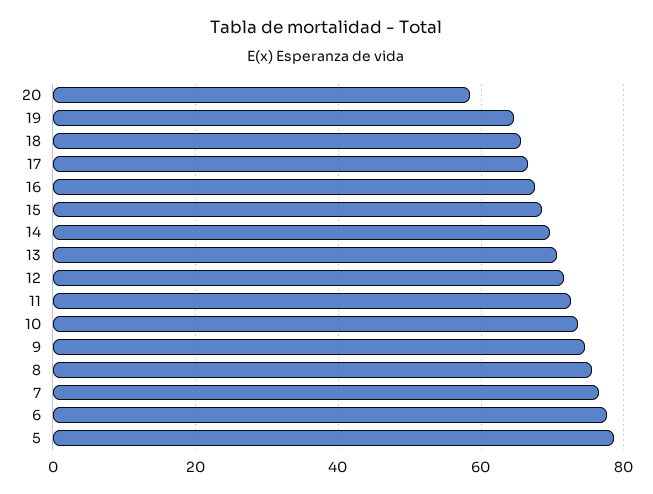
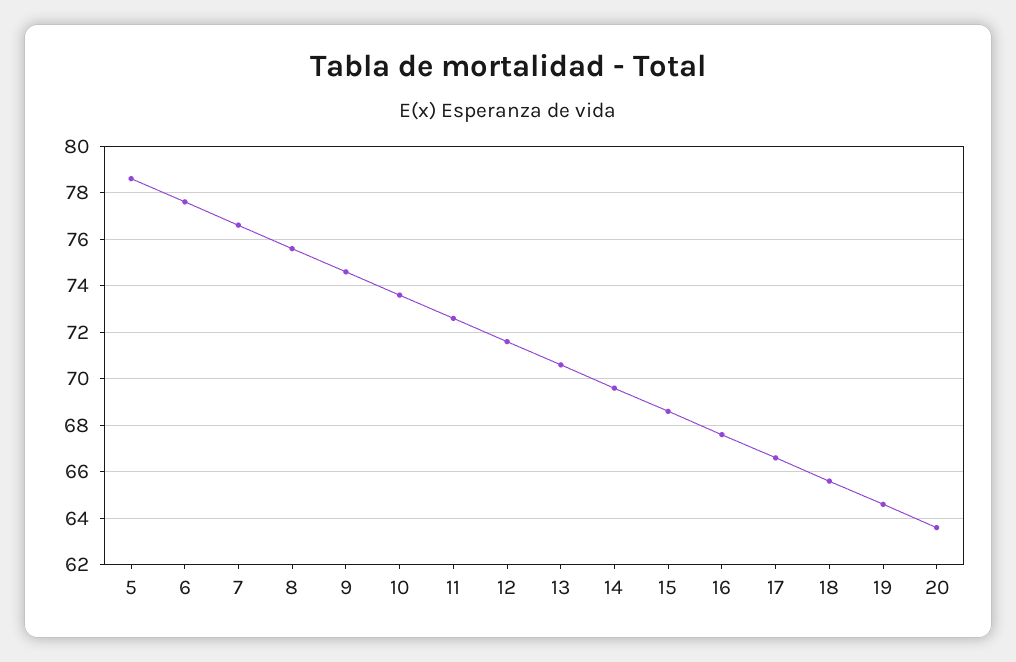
  {
-   "20": 58,
+   "20": 63.5,
    "19": 64.5,
    "18": 65.5,
    "17": 66.5,
    "16": 67.5,
    "15": 68.5,
    "14": 69.5,
    "13": 70.5,
    "12": 71.5,
    "11": 72.5,
    "10": 73.5,
    "9": 74.5,
    "8": 75.5,
    "7": 76.5,
    "6": 77.5,
    "5": 78.5
  }

